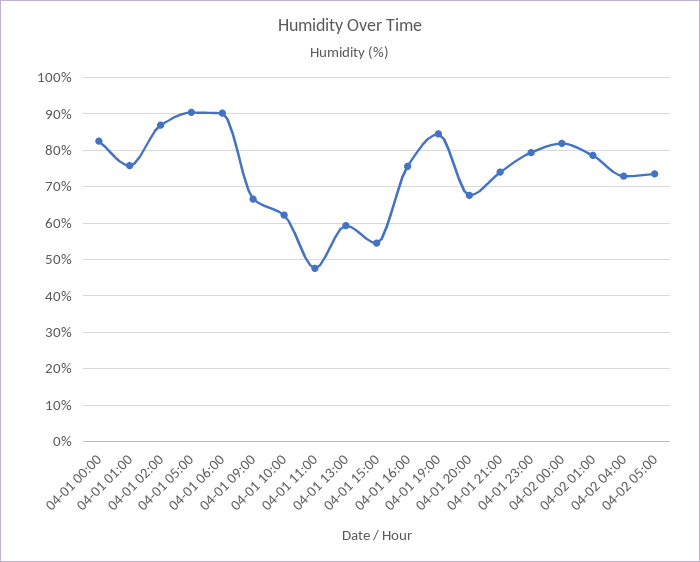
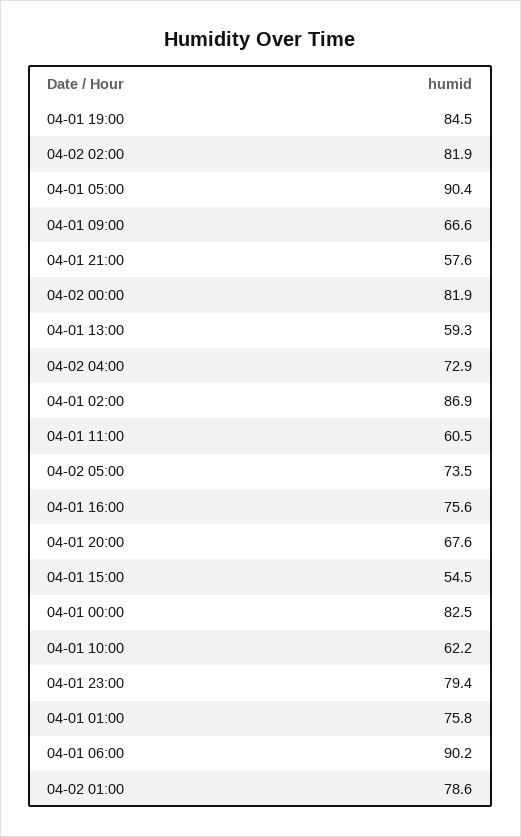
  {
    "04-01 00:00": 82.5,
    "04-01 01:00": 75.8,
    "04-01 02:00": 86.9,
    "04-01 05:00": 90.4,
    "04-01 06:00": 90.2,
    "04-01 09:00": 66.6,
    "04-01 10:00": 62.2,
-   "04-01 11:00": 48,
+   "04-01 11:00": 60.5,
    "04-01 13:00": 59.3,
    "04-01 15:00": 54.5,
    "04-01 16:00": 75.6,
    "04-01 19:00": 84.5,
    "04-01 20:00": 67.6,
-   "04-01 21:00": 74,
+   "04-01 21:00": 57.6,
    "04-01 23:00": 79.4,
    "04-02 00:00": 81.9,
    "04-02 01:00": 78.6,
    "04-02 04:00": 72.9,
-   "04-02 05:00": 73.5
+   "04-02 05:00": 73.5,
+   "04-02 02:00": 81.9
  }

